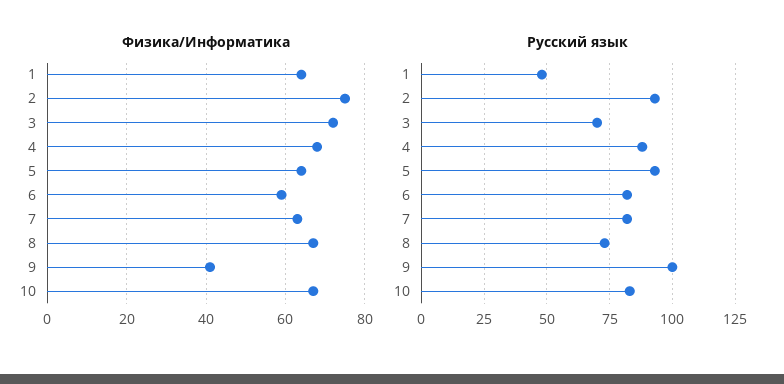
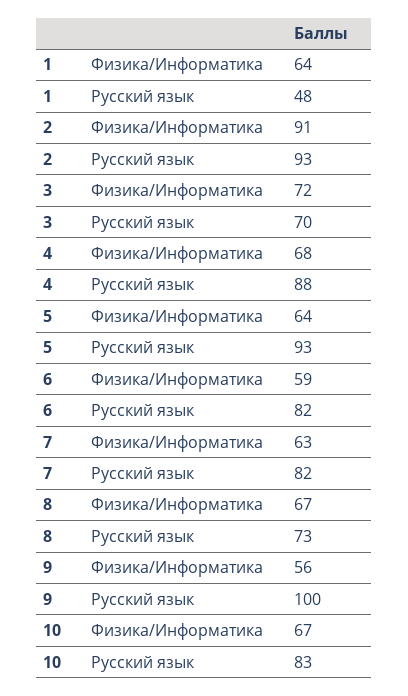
  {
    "Физика/Информатика": {
      "1": 64,
-     "2": 75,
+     "2": 91,
      "3": 72,
      "4": 68,
      "5": 64,
      "6": 59,
      "7": 63,
      "8": 67,
-     "9": 40,
+     "9": 56,
      "10": 67
    },
    "Русский язык": {
      "1": 48,
      "2": 93,
      "3": 70,
      "4": 88,
      "5": 93,
      "6": 82,
      "7": 82,
      "8": 73,
      "9": 100,
      "10": 83
    }
  }

